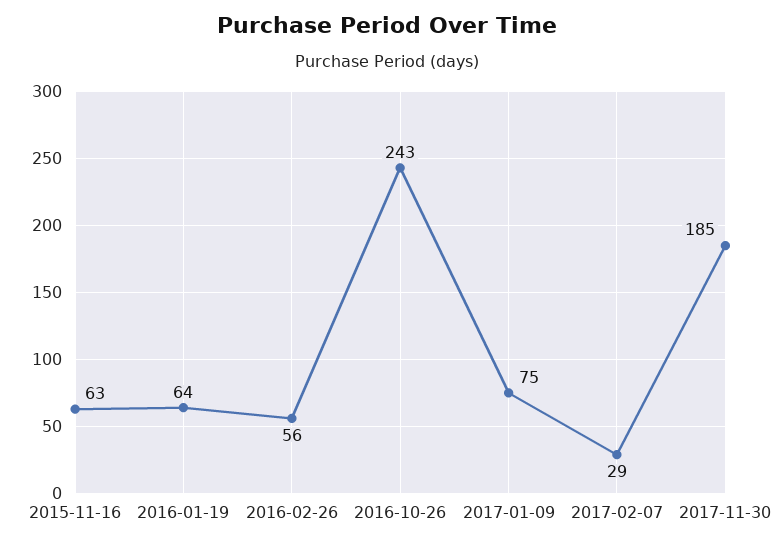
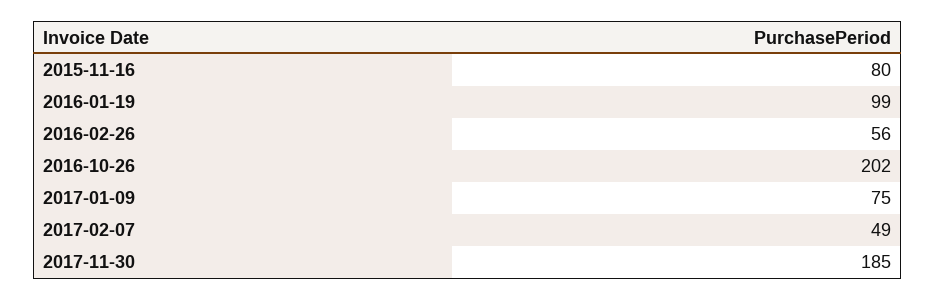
  {
-   "2015-11-16": 63,
+   "2015-11-16": 80,
-   "2016-01-19": 64,
+   "2016-01-19": 99,
    "2016-02-26": 56,
-   "2016-10-26": 243,
+   "2016-10-26": 202,
    "2017-01-09": 75,
-   "2017-02-07": 29,
+   "2017-02-07": 49,
    "2017-11-30": 185
  }

